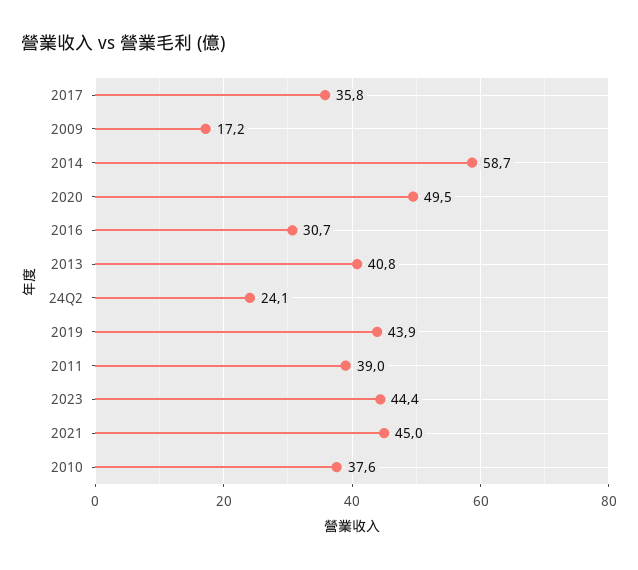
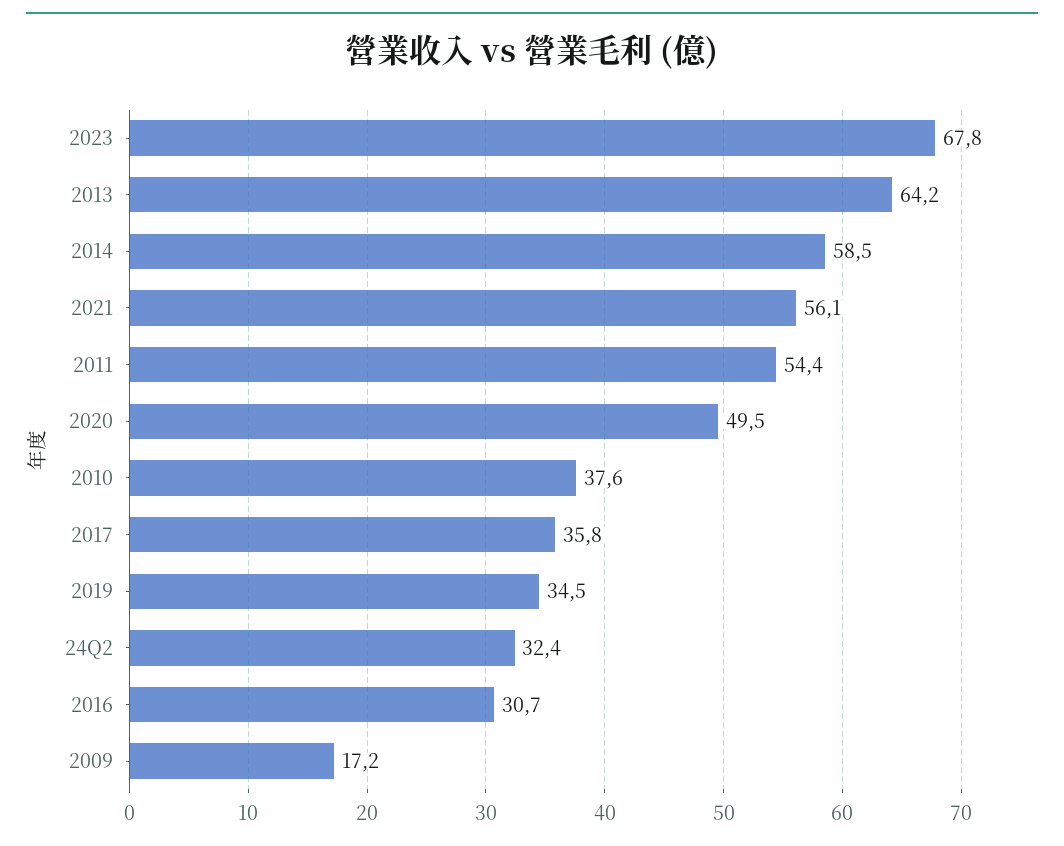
  {
    "2017": 35.8,
    "2009": 17.2,
-   "2014": 58.7,
+   "2014": 58.5,
    "2020": 49.5,
    "2016": 30.7,
-   "2013": 40.8,
+   "2013": 64.2,
-   "24Q2": 24.1,
+   "24Q2": 32.4,
-   "2019": 43.9,
+   "2019": 34.5,
-   "2011": 39,
+   "2011": 54.4,
-   "2023": 44.4,
+   "2023": 67.8,
-   "2021": 45,
+   "2021": 56.1,
    "2010": 37.6
  }

